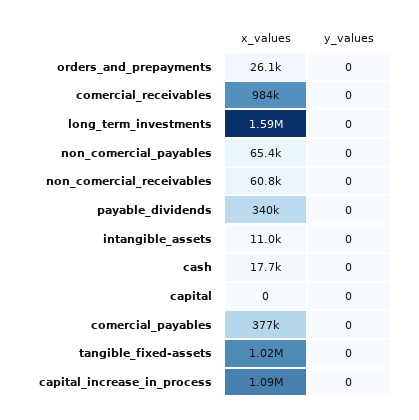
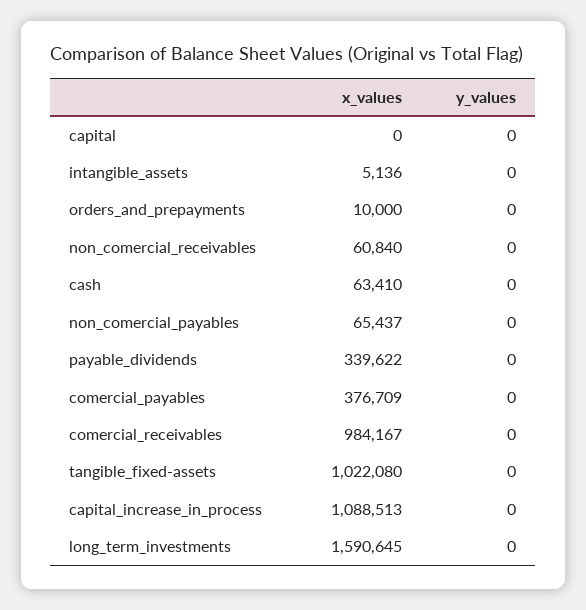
  {
    "x_values": {
-     "orders_and_prepayments": 26100,
+     "orders_and_prepayments": 10000,
      "comercial_receivables": 984167,
      "long_term_investments": 1590645,
      "non_comercial_payables": 65437,
      "non_comercial_receivables": 60840,
      "payable_dividends": 339622,
-     "intangible_assets": 11000,
+     "intangible_assets": 5136,
-     "cash": 17700,
+     "cash": 63410,
      "capital": 0,
      "comercial_payables": 376709,
      "tangible_fixed-assets": 1022080,
      "capital_increase_in_process": 1088513
    },
    "y_values": {
      "orders_and_prepayments": 0,
      "comercial_receivables": 0,
      "long_term_investments": 0,
      "non_comercial_payables": 0,
      "non_comercial_receivables": 0,
      "payable_dividends": 0,
      "intangible_assets": 0,
      "cash": 0,
      "capital": 0,
      "comercial_payables": 0,
      "tangible_fixed-assets": 0,
      "capital_increase_in_process": 0
    }
  }

